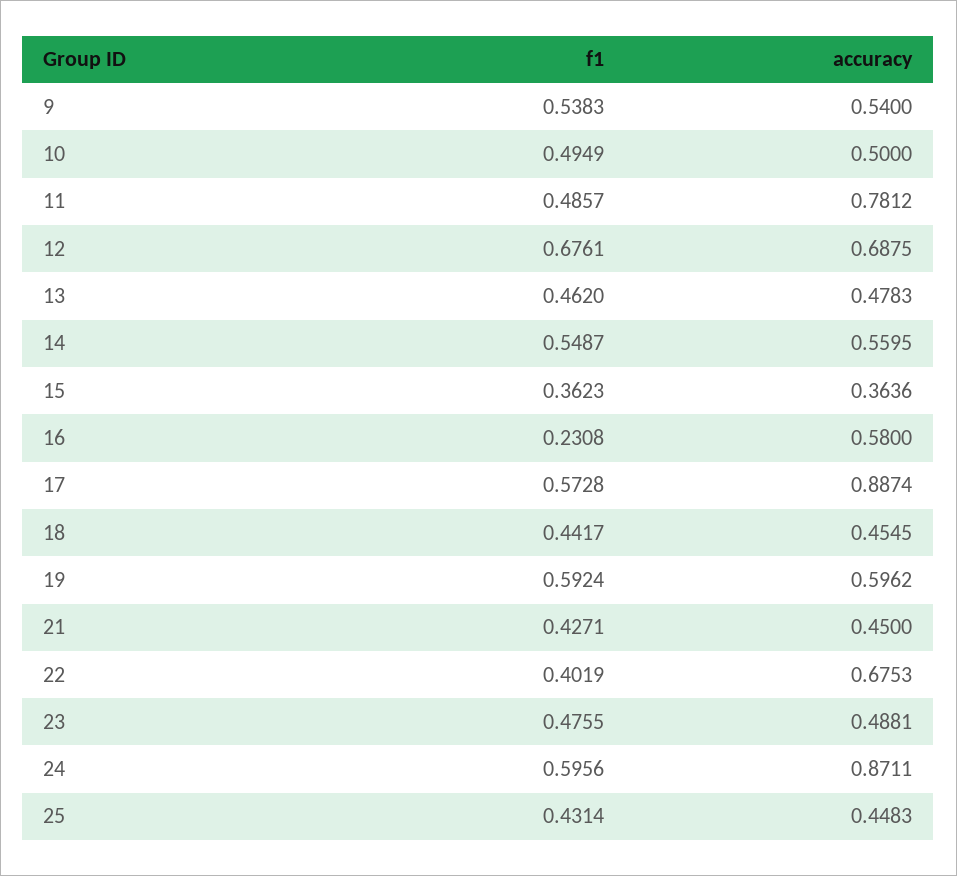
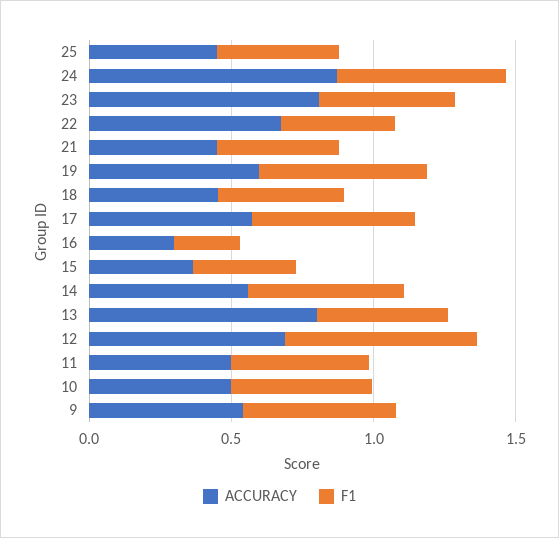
  {
    "f1": {
      "9": 0.5383,
      "10": 0.4949,
      "11": 0.4857,
      "12": 0.6761,
      "13": 0.462,
      "14": 0.5487,
      "15": 0.3623,
      "16": 0.2308,
      "17": 0.5728,
      "18": 0.4417,
      "19": 0.5924,
      "21": 0.4271,
      "22": 0.4019,
      "23": 0.4755,
      "24": 0.5956,
      "25": 0.4314
    },
    "accuracy": {
      "9": 0.54,
      "10": 0.5,
-     "11": 0.7812,
+     "11": 0.5,
      "12": 0.6875,
-     "13": 0.4783,
+     "13": 0.8,
      "14": 0.5595,
      "15": 0.3636,
-     "16": 0.58,
+     "16": 0.3,
-     "17": 0.8874,
+     "17": 0.6,
      "18": 0.4545,
      "19": 0.5962,
      "21": 0.45,
      "22": 0.6753,
-     "23": 0.4881,
+     "23": 0.8,
      "24": 0.8711,
      "25": 0.4483
    }
  }

